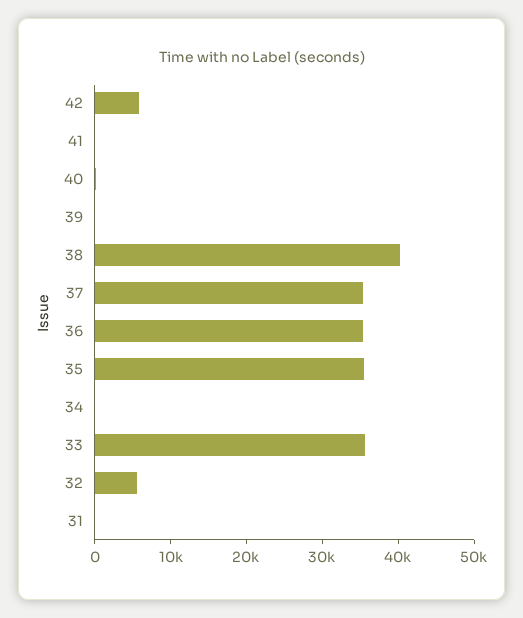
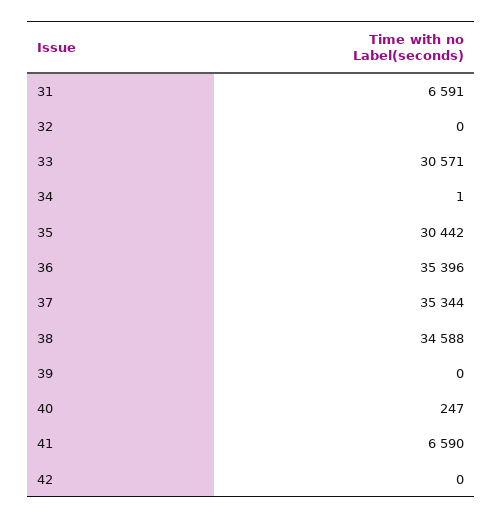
  {
-   "42": 6000,
+   "42": 0,
-   "41": 0,
+   "41": 6590,
    "40": 247,
    "39": 0,
-   "38": 40000,
+   "38": 34588,
    "37": 35344,
    "36": 35396,
-   "35": 36000,
+   "35": 30442,
    "34": 1,
-   "33": 36000,
+   "33": 30571,
-   "32": 6000,
+   "32": 0,
-   "31": 0
+   "31": 6591
  }

